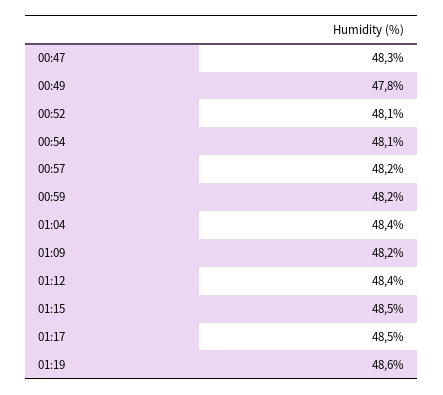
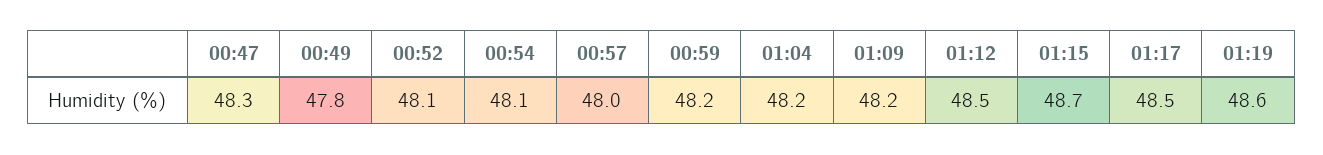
  {
    "00:47": 48.3,
    "00:49": 47.8,
    "00:52": 48.1,
    "00:54": 48.1,
-   "00:57": 48.2,
+   "00:57": 48,
    "00:59": 48.2,
-   "01:04": 48.4,
+   "01:04": 48.2,
    "01:09": 48.2,
-   "01:12": 48.4,
+   "01:12": 48.5,
-   "01:15": 48.5,
+   "01:15": 48.7,
    "01:17": 48.5,
    "01:19": 48.6
  }

